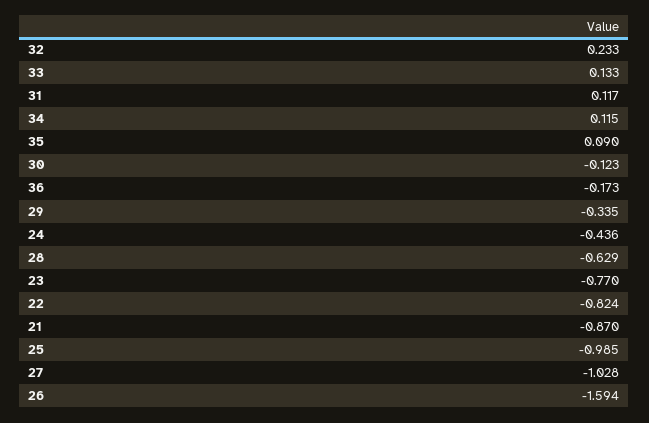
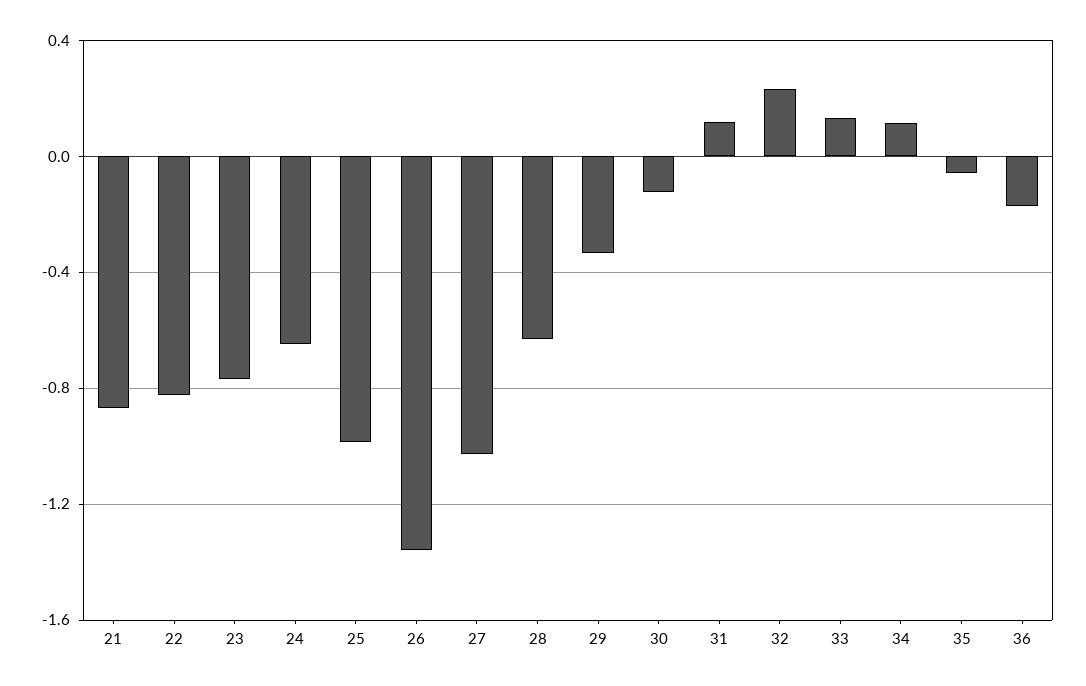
  {
    "32": 0.233,
    "33": 0.133,
    "31": 0.117,
    "34": 0.115,
-   "35": 0.09,
+   "35": -0.05,
    "30": -0.123,
    "36": -0.173,
    "29": -0.335,
-   "24": -0.436,
+   "24": -0.65,
    "28": -0.629,
    "23": -0.77,
    "22": -0.824,
    "21": -0.87,
    "25": -0.985,
    "27": -1.028,
-   "26": -1.594
+   "26": -1.35
  }

